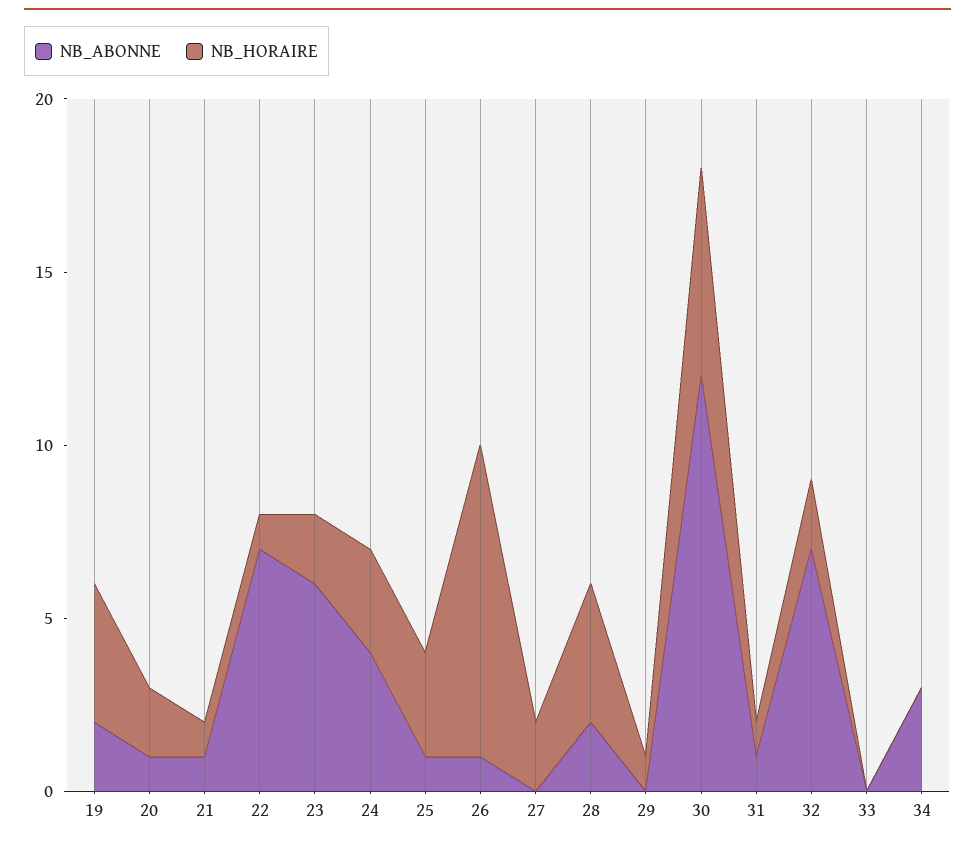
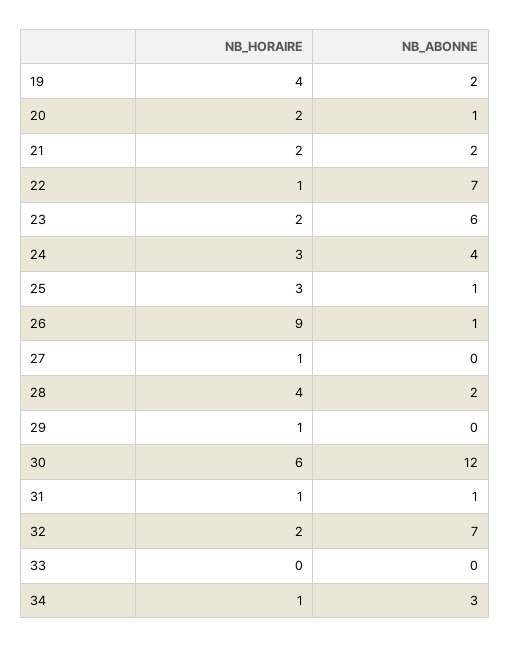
  {
    "NB_ABONNE": {
      "19": 2,
      "20": 1,
-     "21": 1,
+     "21": 2,
      "22": 7,
      "23": 6,
      "24": 4,
      "25": 1,
      "26": 1,
      "27": 0,
      "28": 2,
      "29": 0,
      "30": 12,
      "31": 1,
      "32": 7,
      "33": 0,
      "34": 3
    },
    "NB_HORAIRE": {
      "19": 4,
      "20": 2,
-     "21": 1,
+     "21": 2,
      "22": 1,
      "23": 2,
      "24": 3,
      "25": 3,
      "26": 9,
-     "27": 2,
+     "27": 1,
      "28": 4,
      "29": 1,
      "30": 6,
      "31": 1,
      "32": 2,
      "33": 0,
-     "34": 0
+     "34": 1
    }
  }

